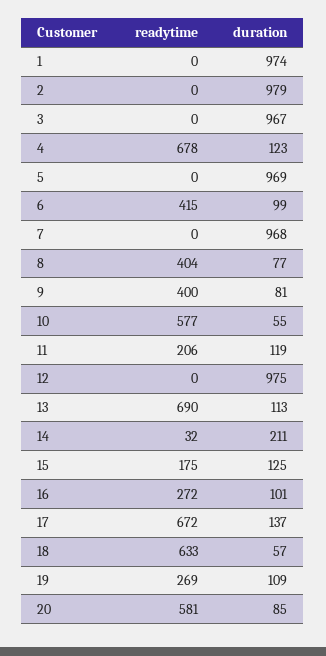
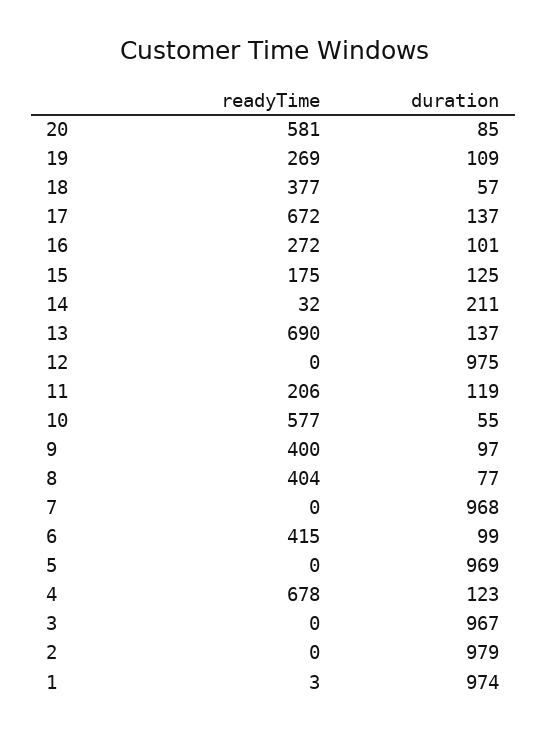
  {
    "readytime": {
-     "1": 0,
+     "1": 3,
      "2": 0,
      "3": 0,
      "4": 678,
      "5": 0,
      "6": 415,
      "7": 0,
      "8": 404,
      "9": 400,
      "10": 577,
      "11": 206,
      "12": 0,
      "13": 690,
      "14": 32,
      "15": 175,
      "16": 272,
      "17": 672,
-     "18": 633,
+     "18": 377,
      "19": 269,
      "20": 581
    },
    "duration": {
      "1": 974,
      "2": 979,
      "3": 967,
      "4": 123,
      "5": 969,
      "6": 99,
      "7": 968,
      "8": 77,
-     "9": 81,
+     "9": 97,
      "10": 55,
      "11": 119,
      "12": 975,
-     "13": 113,
+     "13": 137,
      "14": 211,
      "15": 125,
      "16": 101,
      "17": 137,
      "18": 57,
      "19": 109,
      "20": 85
    }
  }

